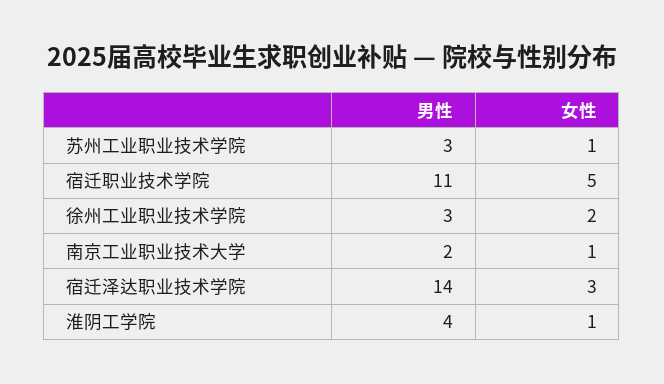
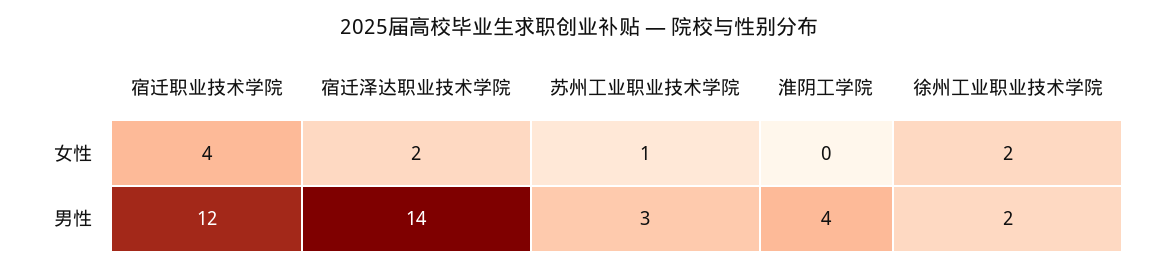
  {
    "男性": {
      "苏州工业职业技术学院": 3,
-     "宿迁职业技术学院": 11,
+     "宿迁职业技术学院": 12,
-     "徐州工业职业技术学院": 3,
+     "徐州工业职业技术学院": 2,
-     "南京工业职业技术大学": 2,
      "宿迁泽达职业技术学院": 14,
      "淮阴工学院": 4
    },
    "女性": {
      "苏州工业职业技术学院": 1,
-     "宿迁职业技术学院": 5,
+     "宿迁职业技术学院": 4,
      "徐州工业职业技术学院": 2,
-     "南京工业职业技术大学": 1,
-     "宿迁泽达职业技术学院": 3,
+     "宿迁泽达职业技术学院": 2,
-     "淮阴工学院": 1
+     "淮阴工学院": 0
    }
  }

